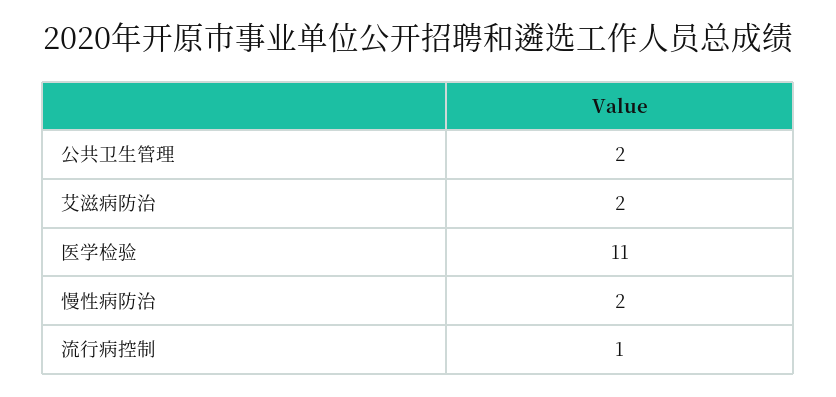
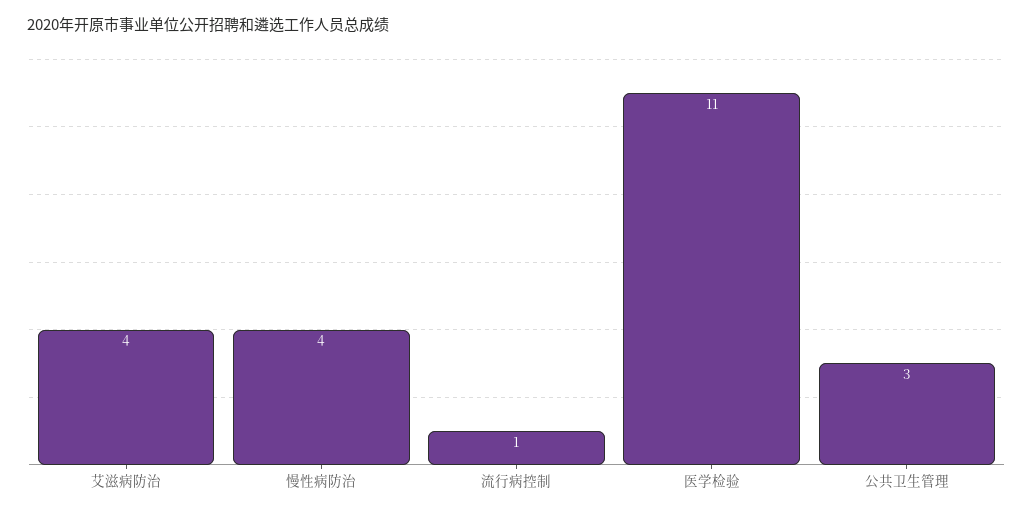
  {
-   "公共卫生管理": 2,
+   "公共卫生管理": 3,
-   "艾滋病防治": 2,
+   "艾滋病防治": 4,
    "医学检验": 11,
-   "慢性病防治": 2,
+   "慢性病防治": 4,
    "流行病控制": 1
  }

